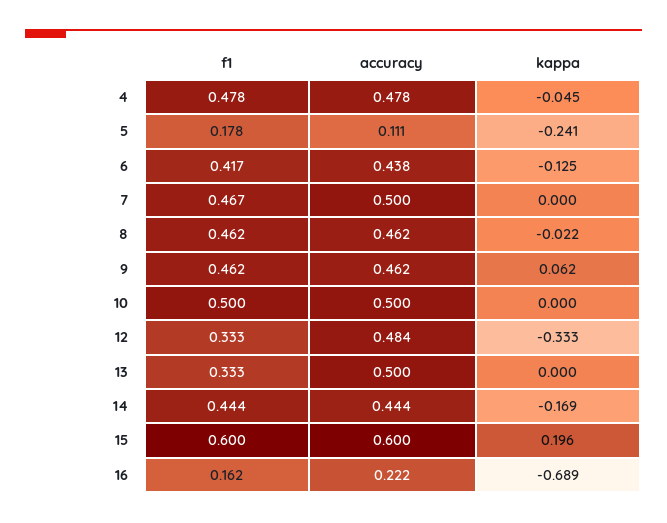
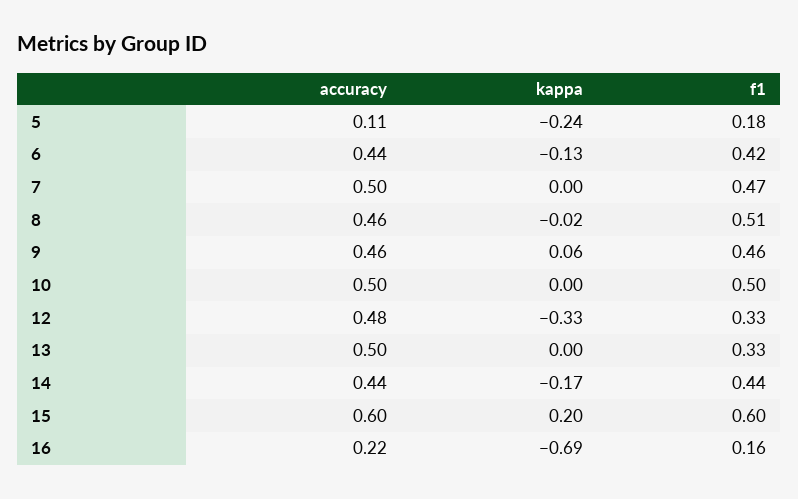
  {
    "f1": {
-     "4": 0.478,
      "5": 0.178,
      "6": 0.417,
      "7": 0.467,
-     "8": 0.462,
+     "8": 0.51,
      "9": 0.462,
      "10": 0.5,
      "12": 0.333,
      "13": 0.333,
      "14": 0.444,
      "15": 0.6,
      "16": 0.162
    },
    "accuracy": {
-     "4": 0.478,
      "5": 0.111,
      "6": 0.438,
      "7": 0.5,
      "8": 0.462,
      "9": 0.462,
      "10": 0.5,
      "12": 0.484,
      "13": 0.5,
      "14": 0.444,
      "15": 0.6,
      "16": 0.222
    },
    "kappa": {
-     "4": -0.045,
      "5": -0.241,
      "6": -0.125,
      "7": 0,
      "8": -0.022,
      "9": 0.062,
      "10": 0,
      "12": -0.333,
      "13": 0,
      "14": -0.169,
      "15": 0.196,
      "16": -0.689
    }
  }

